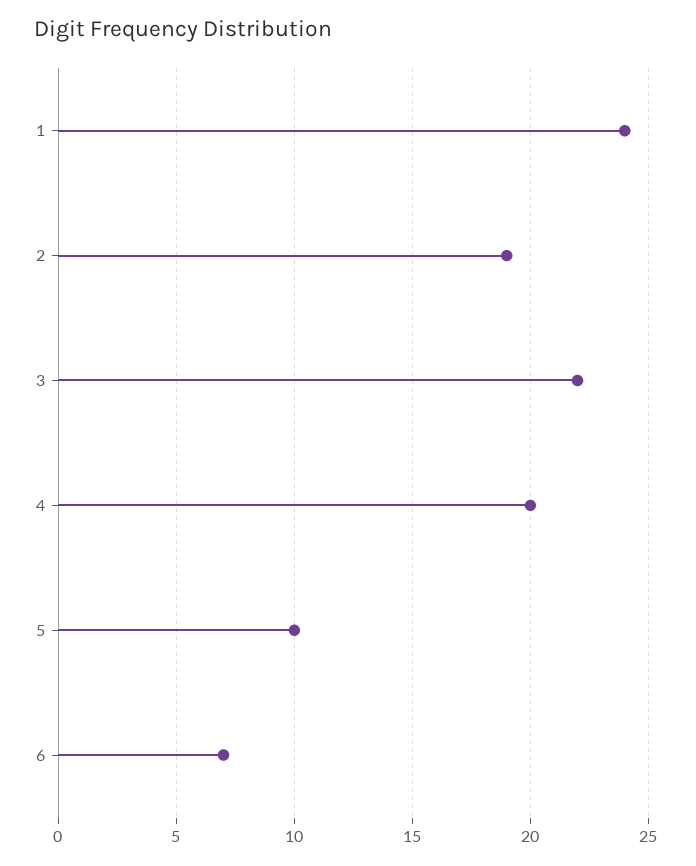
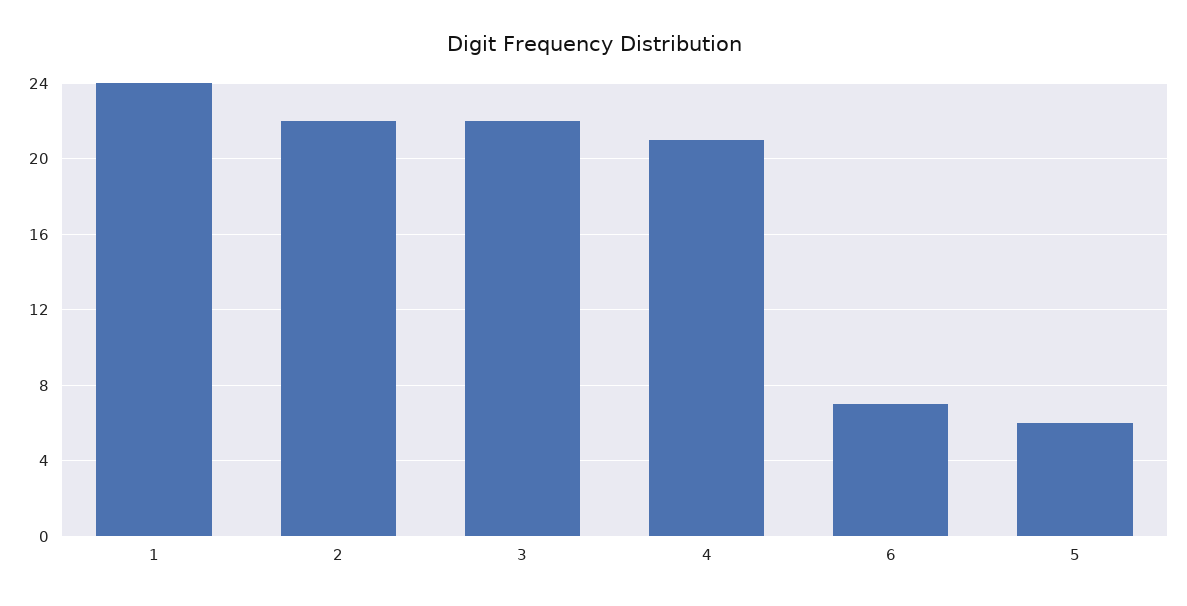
  {
    "1": 24,
-   "2": 19,
+   "2": 22,
    "3": 22,
-   "4": 20,
+   "4": 21,
-   "5": 10,
+   "5": 6,
    "6": 7
  }

